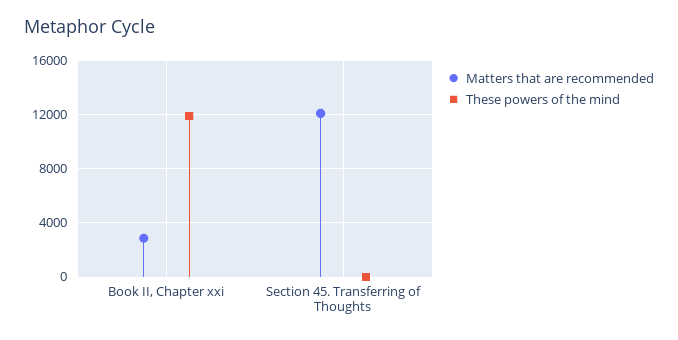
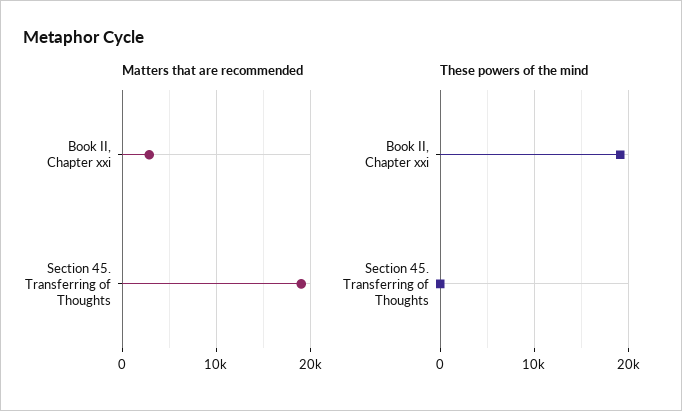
  {
    "Matters that are recommended": {
      "Book II, Chapter xxi": 3000,
-     "Section 45. Transferring of Thoughts": 12000
+     "Section 45. Transferring of Thoughts": 19000
    },
    "These powers of the mind": {
-     "Book II, Chapter xxi": 12000,
+     "Book II, Chapter xxi": 19000,
      "Section 45. Transferring of Thoughts": 0
    }
  }

